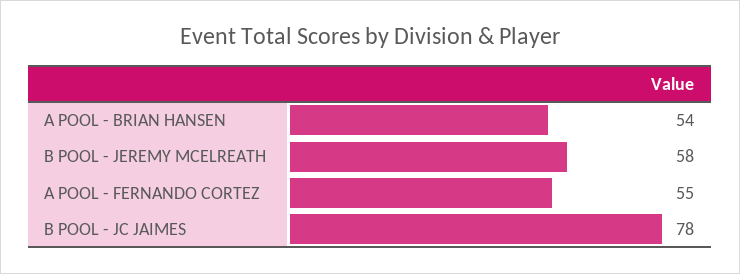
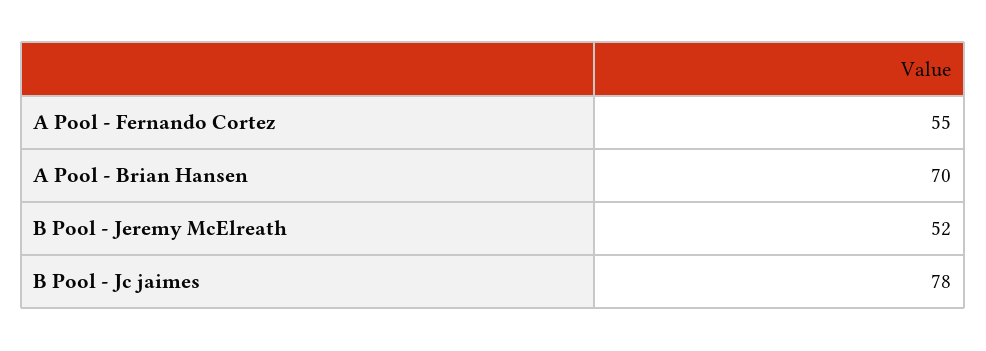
  {
-   "A POOL - BRIAN HANSEN": 54,
+   "A POOL - BRIAN HANSEN": 70,
-   "B POOL - JEREMY MCELREATH": 58,
+   "B POOL - JEREMY MCELREATH": 52,
    "A POOL - FERNANDO CORTEZ": 55,
    "B POOL - JC JAIMES": 78
  }

